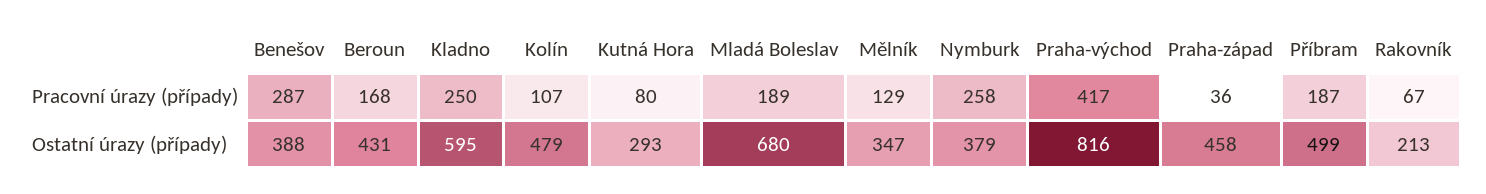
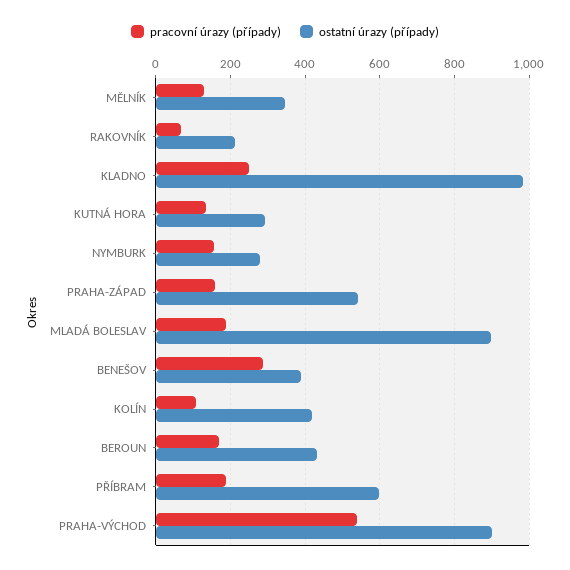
  {
    "Pracovní úrazy (případy)": {
      "Benešov": 287,
      "Beroun": 168,
      "Kladno": 250,
      "Kolín": 107,
-     "Kutná Hora": 80,
+     "Kutná Hora": 140,
      "Mladá Boleslav": 189,
      "Mělník": 129,
-     "Nymburk": 258,
+     "Nymburk": 160,
-     "Praha-východ": 417,
+     "Praha-východ": 540,
-     "Praha-západ": 36,
+     "Praha-západ": 160,
      "Příbram": 187,
      "Rakovník": 67
    },
    "Ostatní úrazy (případy)": {
      "Benešov": 388,
      "Beroun": 431,
-     "Kladno": 595,
+     "Kladno": 980,
-     "Kolín": 479,
+     "Kolín": 420,
      "Kutná Hora": 293,
-     "Mladá Boleslav": 680,
+     "Mladá Boleslav": 900,
      "Mělník": 347,
-     "Nymburk": 379,
+     "Nymburk": 280,
-     "Praha-východ": 816,
+     "Praha-východ": 900,
-     "Praha-západ": 458,
+     "Praha-západ": 540,
-     "Příbram": 499,
+     "Příbram": 600,
      "Rakovník": 213
    }
  }

